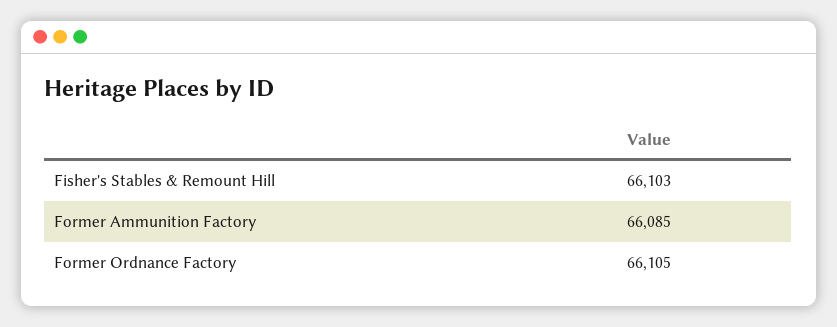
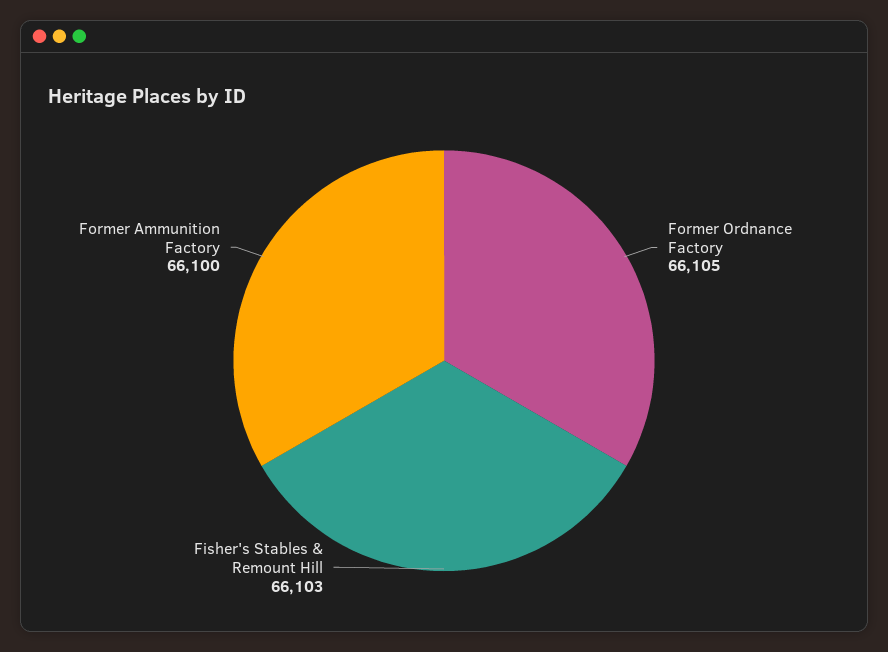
  {
    "Fisher's Stables & Remount Hill": 66103,
-   "Former Ammunition Factory": 66085,
+   "Former Ammunition Factory": 66100,
    "Former Ordnance Factory": 66105
  }

